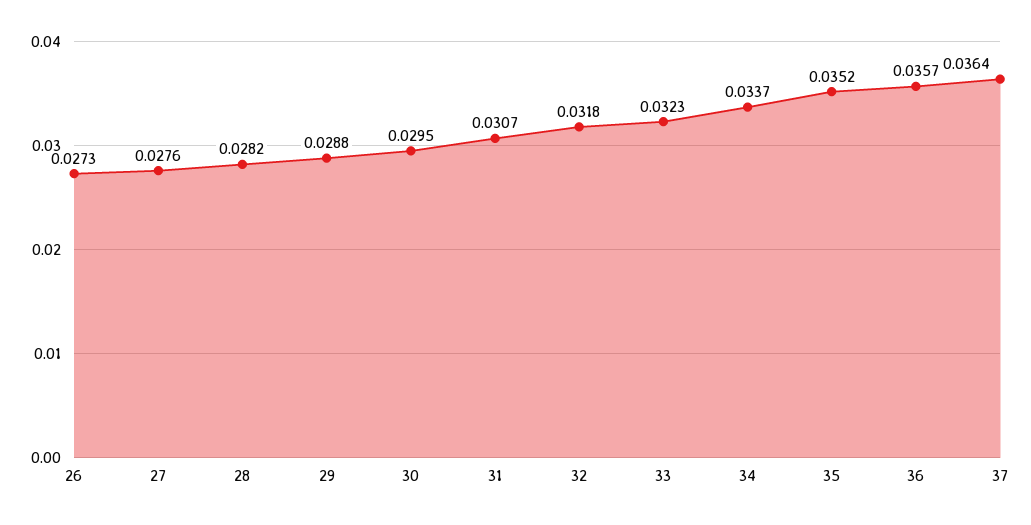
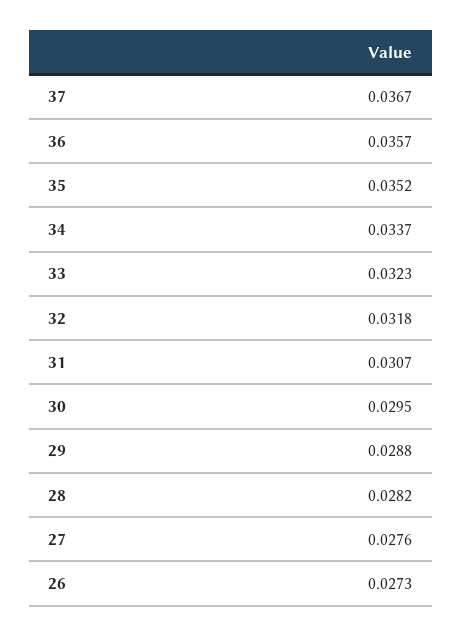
  {
    "26": 0.0273,
    "27": 0.0276,
    "28": 0.0282,
    "29": 0.0288,
    "30": 0.0295,
    "31": 0.0307,
    "32": 0.0318,
    "33": 0.0323,
    "34": 0.0337,
    "35": 0.0352,
    "36": 0.0357,
-   "37": 0.0364
+   "37": 0.0367
  }

